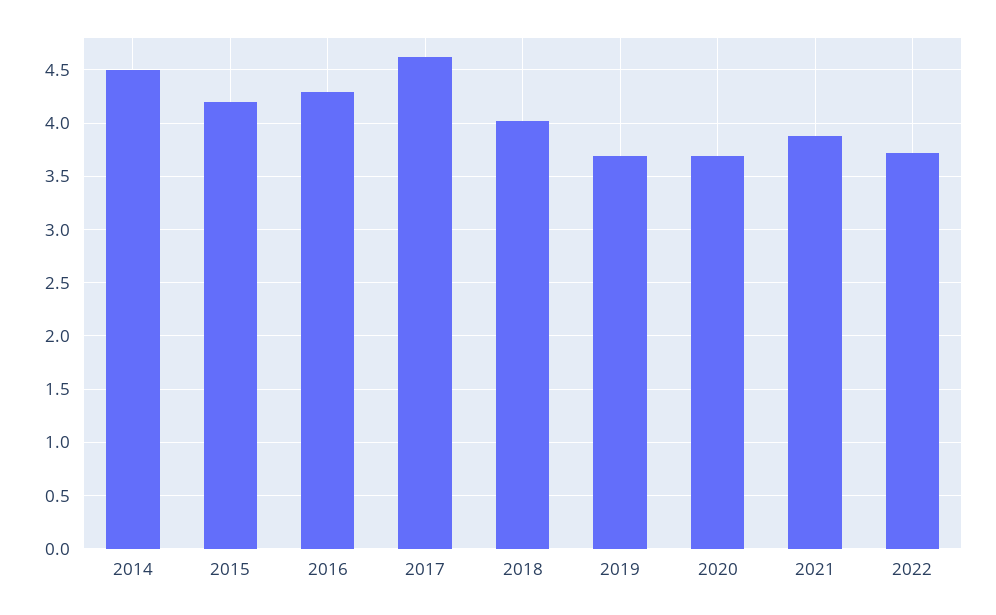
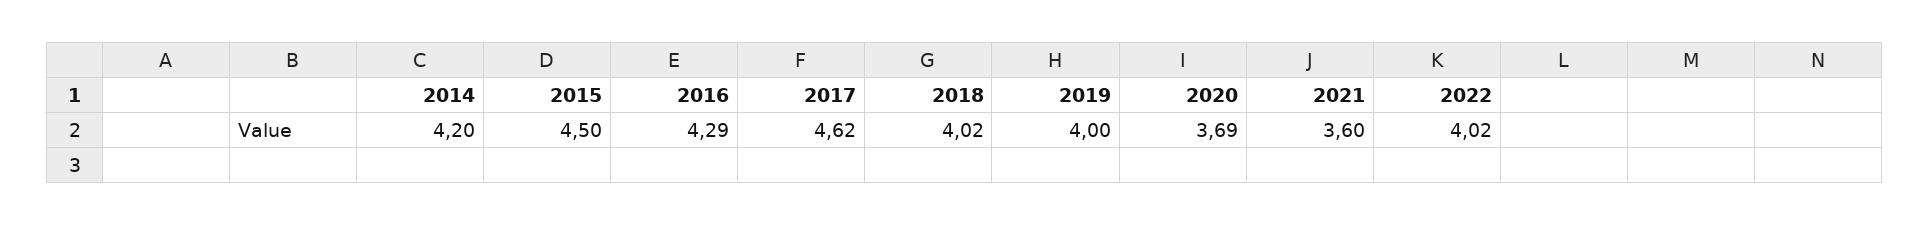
  {
-   "2014": 4.5,
+   "2014": 4.2,
-   "2015": 4.2,
+   "2015": 4.5,
    "2016": 4.29,
    "2017": 4.62,
    "2018": 4.02,
-   "2019": 3.7,
+   "2019": 4,
    "2020": 3.69,
-   "2021": 3.9,
+   "2021": 3.6,
-   "2022": 3.7
+   "2022": 4.02
  }

